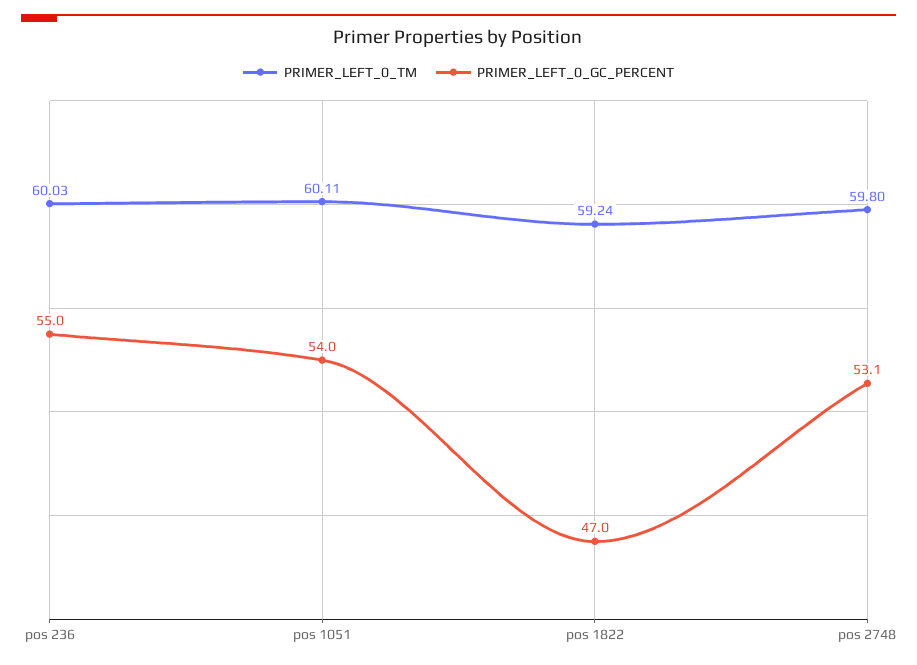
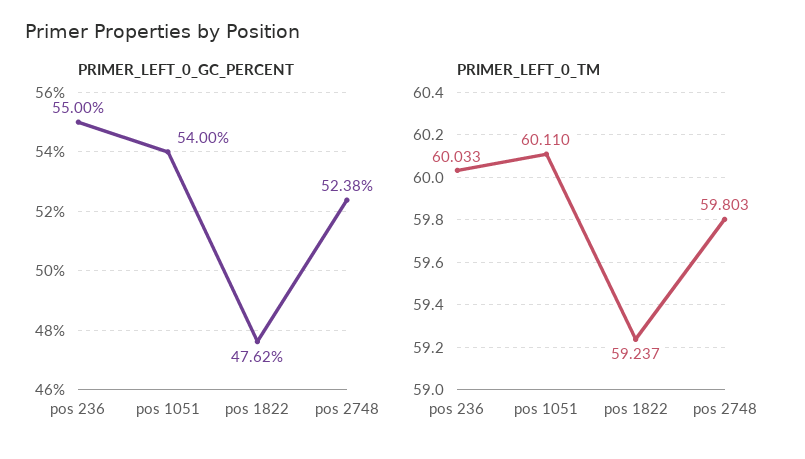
  {
    "PRIMER_LEFT_0_TM": {
      "pos 236": 60.033,
      "pos 1051": 60.11,
      "pos 1822": 59.237,
      "pos 2748": 59.803
    },
    "PRIMER_LEFT_0_GC_PERCENT": {
      "pos 236": 55,
      "pos 1051": 54,
-     "pos 1822": 47,
+     "pos 1822": 47.62,
-     "pos 2748": 53.1
+     "pos 2748": 52.38
    }
  }

